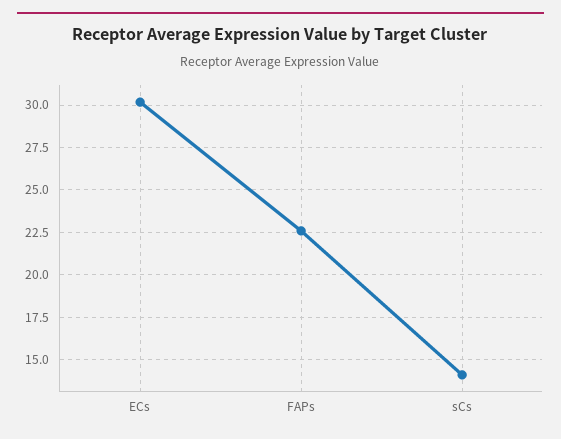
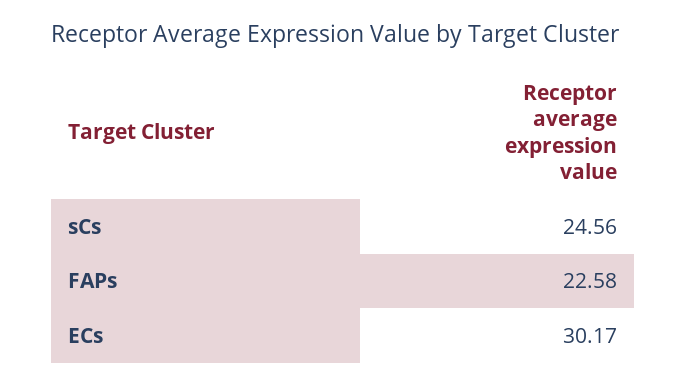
  {
    "ECs": 30.17,
    "FAPs": 22.58,
-   "sCs": 14
+   "sCs": 24.56
  }

